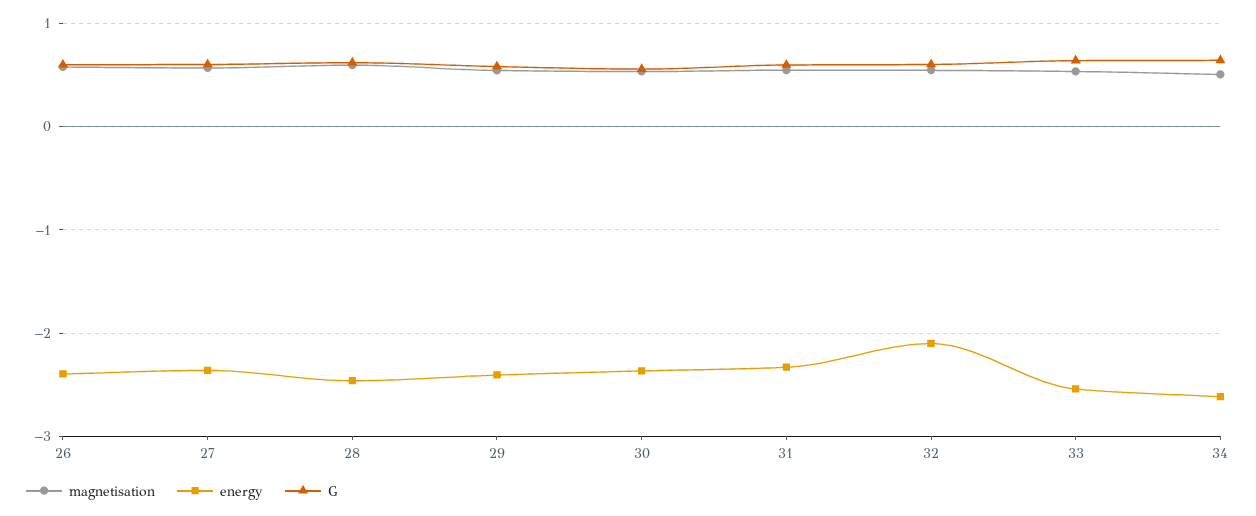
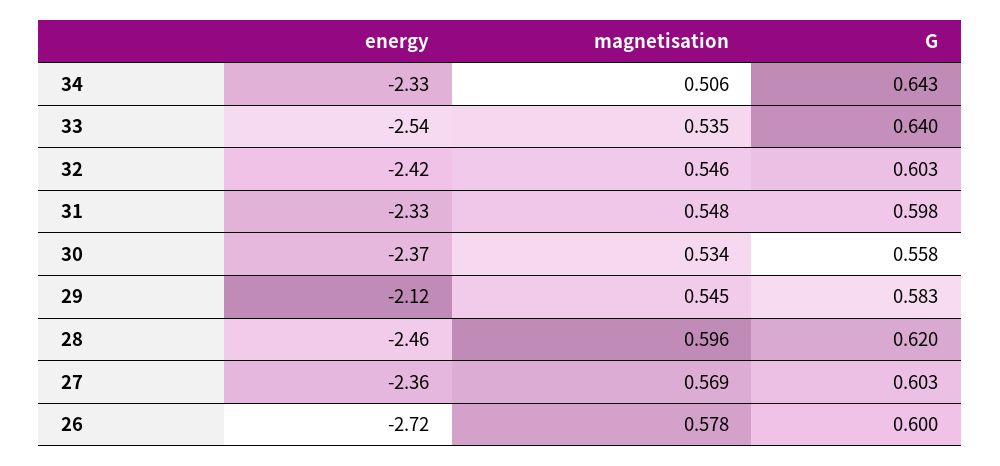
  {
    "magnetisation": {
      "26": 0.578,
      "27": 0.569,
      "28": 0.596,
      "29": 0.545,
      "30": 0.534,
      "31": 0.548,
      "32": 0.546,
      "33": 0.535,
      "34": 0.506
    },
    "energy": {
-     "26": -2.4,
+     "26": -2.72,
      "27": -2.36,
      "28": -2.46,
-     "29": -2.4,
+     "29": -2.12,
      "30": -2.37,
      "31": -2.33,
-     "32": -2.1,
+     "32": -2.42,
      "33": -2.54,
-     "34": -2.6
+     "34": -2.33
    },
    "G": {
      "26": 0.6,
      "27": 0.603,
      "28": 0.62,
      "29": 0.583,
      "30": 0.558,
      "31": 0.598,
      "32": 0.603,
      "33": 0.64,
      "34": 0.643
    }
  }

